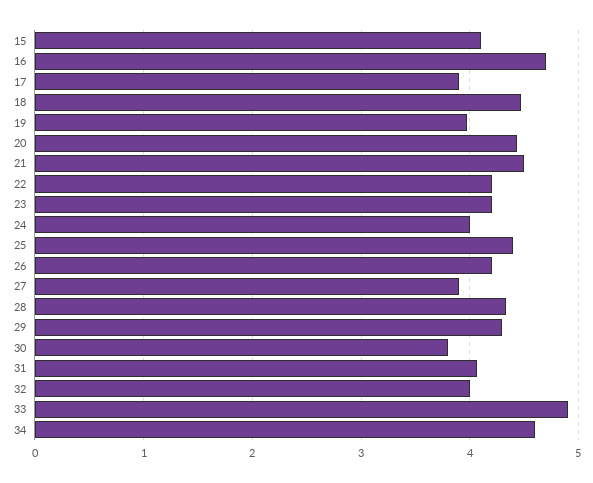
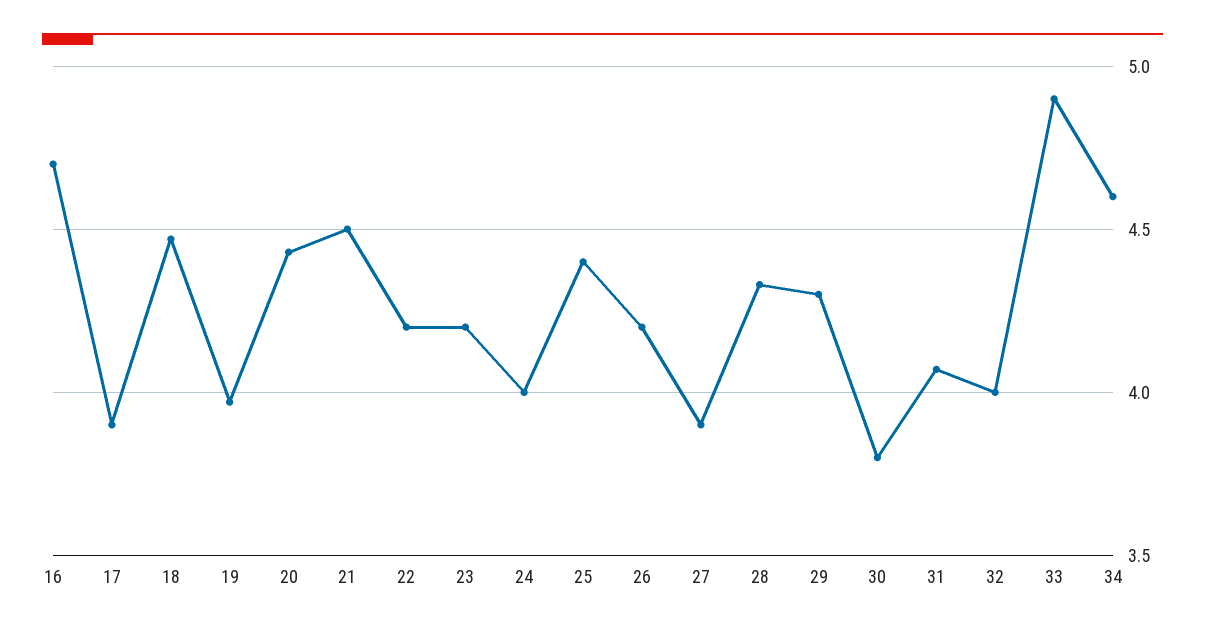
  {
-   "15": 4.1,
    "16": 4.7,
    "17": 3.9,
    "18": 4.45,
    "19": 3.95,
    "20": 4.45,
    "21": 4.5,
    "22": 4.2,
    "23": 4.2,
    "24": 4,
    "25": 4.4,
    "26": 4.2,
    "27": 3.9,
    "28": 4.35,
    "29": 4.3,
    "30": 3.8,
    "31": 4.05,
    "32": 4,
    "33": 4.9,
    "34": 4.6
  }

